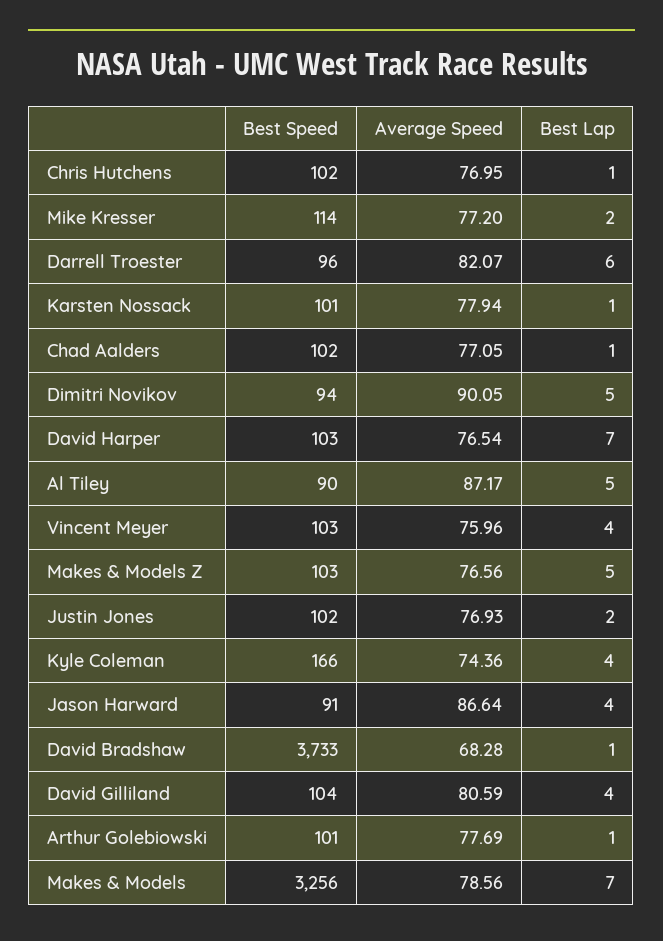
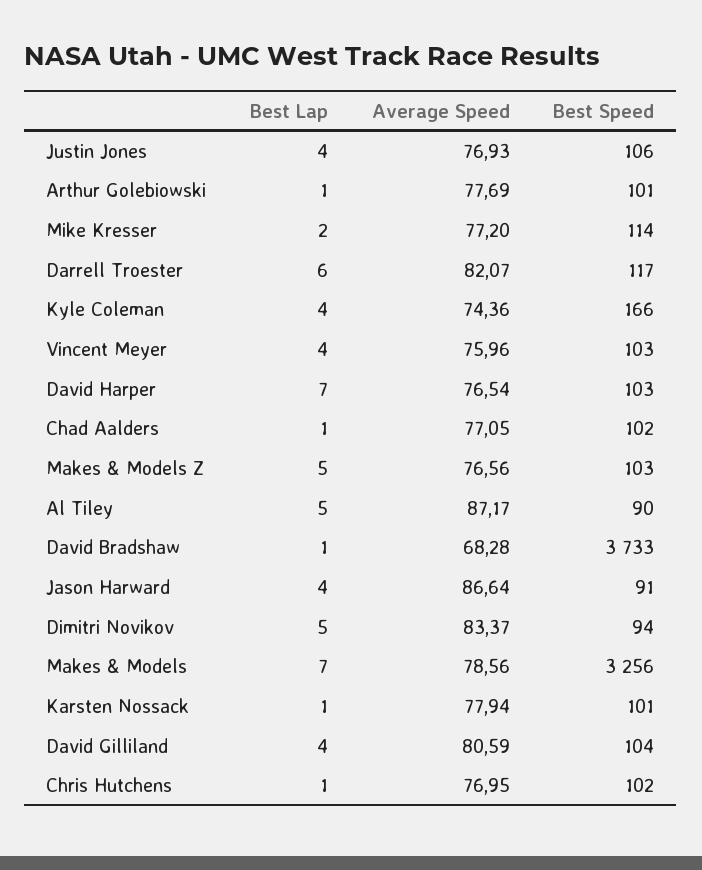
  {
    "Best Speed": {
      "Chris Hutchens": 102,
      "Mike Kresser": 114,
-     "Darrell Troester": 96,
+     "Darrell Troester": 117,
      "Karsten Nossack": 101,
      "Chad Aalders": 102,
      "Dimitri Novikov": 94,
      "David Harper": 103,
      "Al Tiley": 90,
      "Vincent Meyer": 103,
      "Makes & Models Z": 103,
-     "Justin Jones": 102,
+     "Justin Jones": 106,
      "Kyle Coleman": 166,
      "Jason Harward": 91,
      "David Bradshaw": 3733,
      "David Gilliland": 104,
      "Arthur Golebiowski": 101,
      "Makes & Models": 3256
    },
    "Average Speed": {
      "Chris Hutchens": 76.95,
      "Mike Kresser": 77.2,
      "Darrell Troester": 82.07,
      "Karsten Nossack": 77.94,
      "Chad Aalders": 77.05,
-     "Dimitri Novikov": 90.05,
+     "Dimitri Novikov": 83.37,
      "David Harper": 76.54,
      "Al Tiley": 87.17,
      "Vincent Meyer": 75.96,
      "Makes & Models Z": 76.56,
      "Justin Jones": 76.93,
      "Kyle Coleman": 74.36,
      "Jason Harward": 86.64,
      "David Bradshaw": 68.28,
      "David Gilliland": 80.59,
      "Arthur Golebiowski": 77.69,
      "Makes & Models": 78.56
    },
    "Best Lap": {
      "Chris Hutchens": 1,
      "Mike Kresser": 2,
      "Darrell Troester": 6,
      "Karsten Nossack": 1,
      "Chad Aalders": 1,
      "Dimitri Novikov": 5,
      "David Harper": 7,
      "Al Tiley": 5,
      "Vincent Meyer": 4,
      "Makes & Models Z": 5,
-     "Justin Jones": 2,
+     "Justin Jones": 4,
      "Kyle Coleman": 4,
      "Jason Harward": 4,
      "David Bradshaw": 1,
      "David Gilliland": 4,
      "Arthur Golebiowski": 1,
      "Makes & Models": 7
    }
  }

